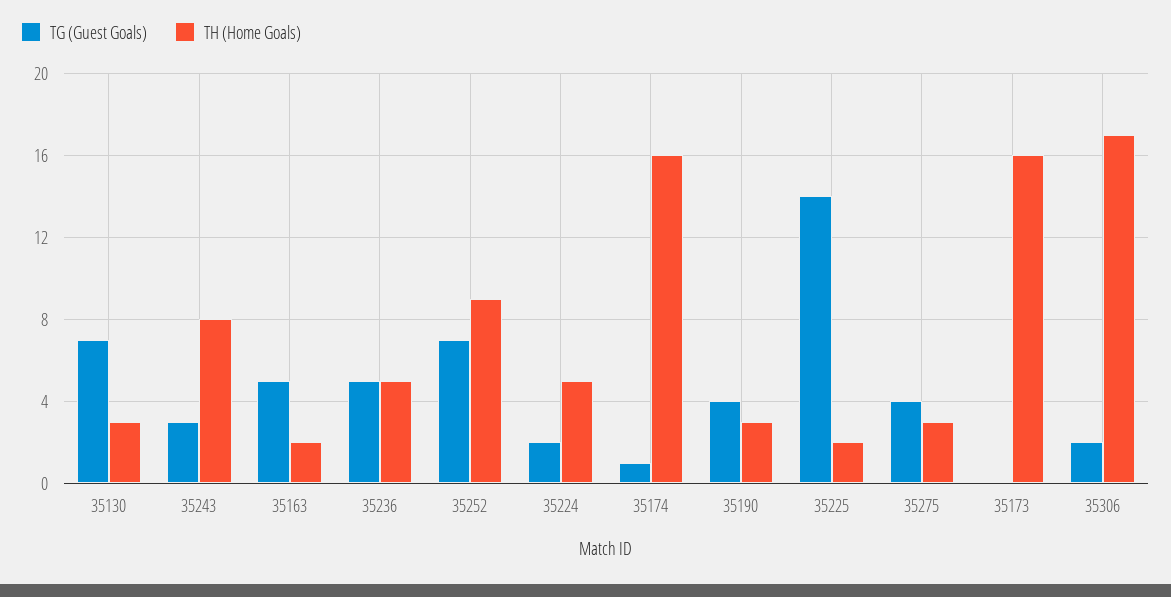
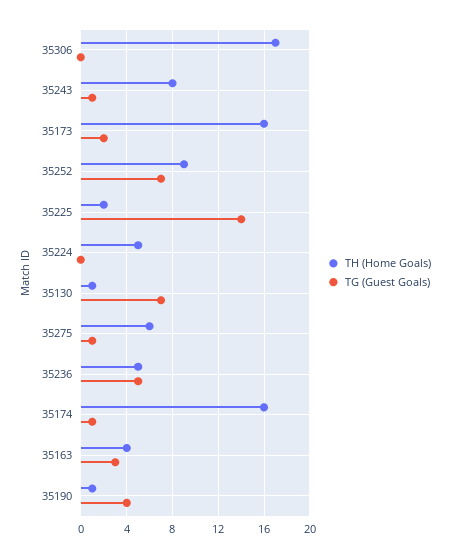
  {
    "TG (Guest Goals)": {
      "35130": 7,
-     "35243": 3,
+     "35243": 1,
-     "35163": 5,
+     "35163": 3,
      "35236": 5,
      "35252": 7,
-     "35224": 2,
+     "35224": 0,
      "35174": 1,
      "35190": 4,
      "35225": 14,
-     "35275": 4,
+     "35275": 1,
-     "35173": 0,
+     "35173": 2,
-     "35306": 2
+     "35306": 0
    },
    "TH (Home Goals)": {
-     "35130": 3,
+     "35130": 1,
      "35243": 8,
-     "35163": 2,
+     "35163": 4,
      "35236": 5,
      "35252": 9,
      "35224": 5,
      "35174": 16,
-     "35190": 3,
+     "35190": 1,
      "35225": 2,
-     "35275": 3,
+     "35275": 6,
      "35173": 16,
      "35306": 17
    }
  }

